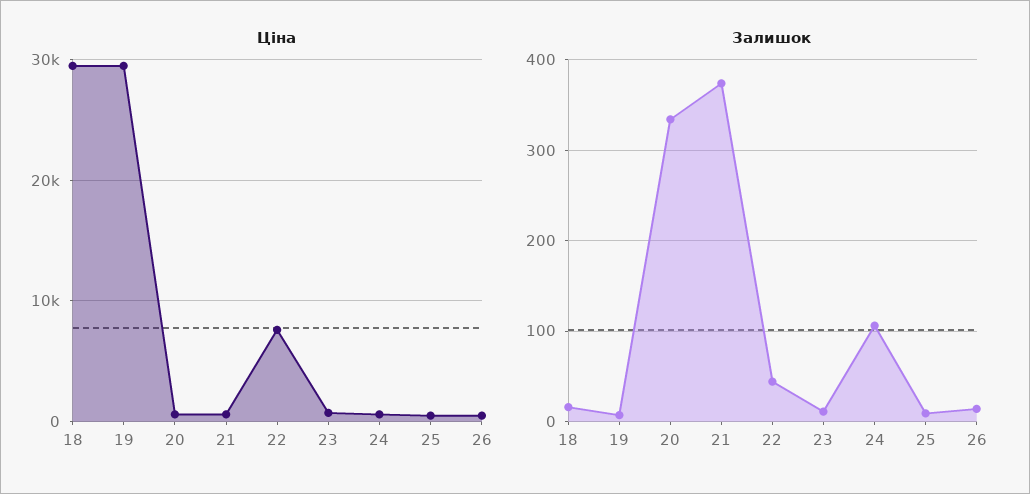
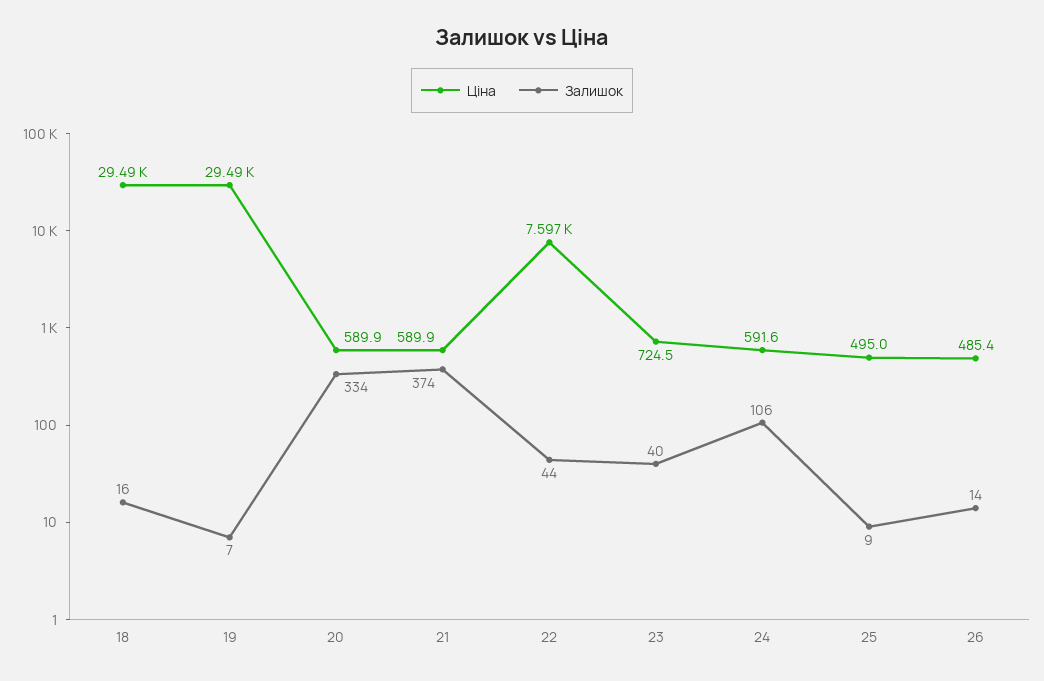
  {
    "Ціна": {
      "18": 29490,
      "19": 29490,
      "20": 589.9,
      "21": 589.9,
      "22": 7597,
      "23": 724.5,
      "24": 591.6,
      "25": 495,
      "26": 485.4
    },
    "Залишок": {
      "18": 16,
      "19": 7,
      "20": 334,
      "21": 374,
      "22": 44,
-     "23": 10,
+     "23": 40,
      "24": 106,
      "25": 9,
      "26": 14
    }
  }

